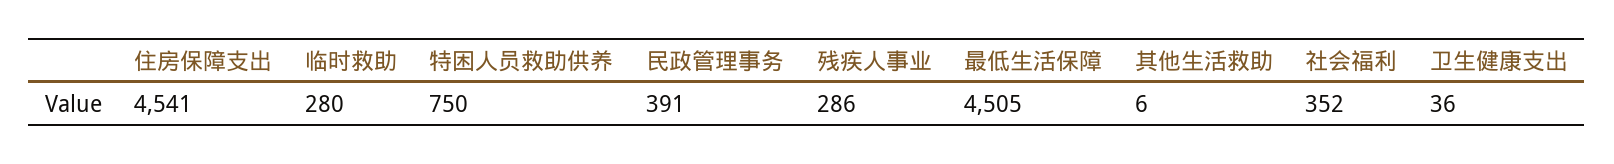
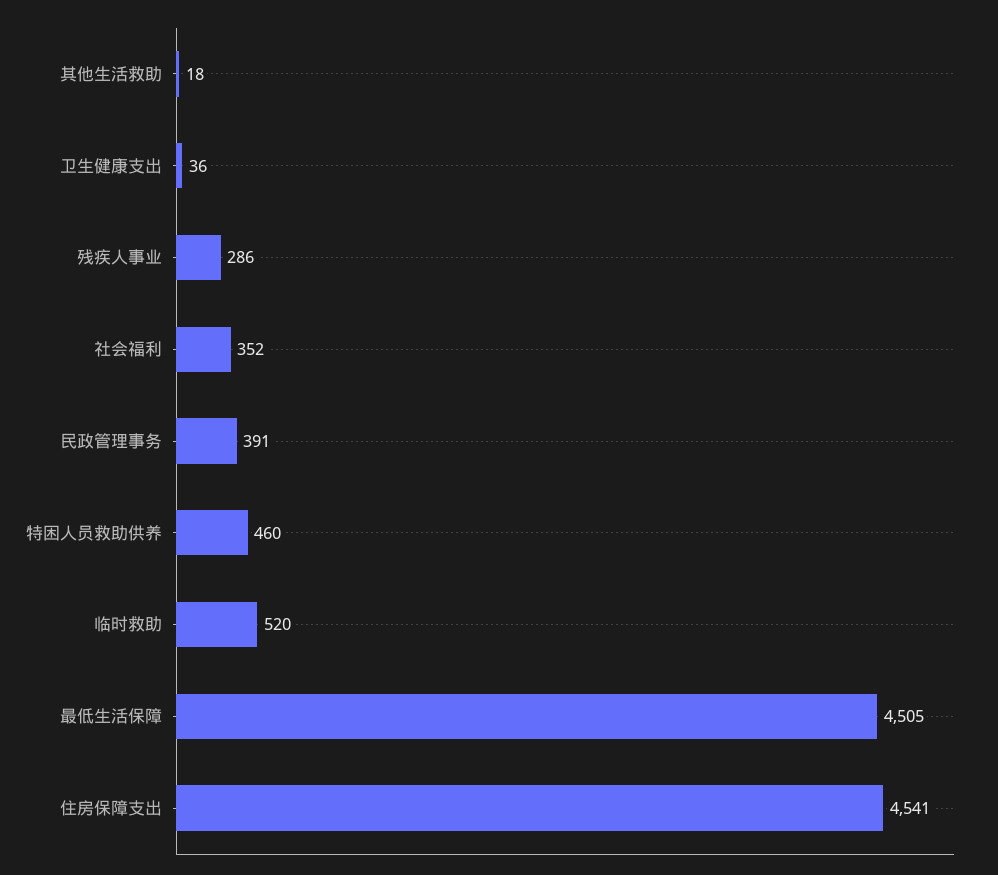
  {
    "住房保障支出": 4541,
-   "临时救助": 280,
+   "临时救助": 520,
-   "特困人员救助供养": 750,
+   "特困人员救助供养": 460,
    "民政管理事务": 391,
    "残疾人事业": 286,
    "最低生活保障": 4505,
-   "其他生活救助": 6,
+   "其他生活救助": 18,
    "社会福利": 352,
    "卫生健康支出": 36
  }

